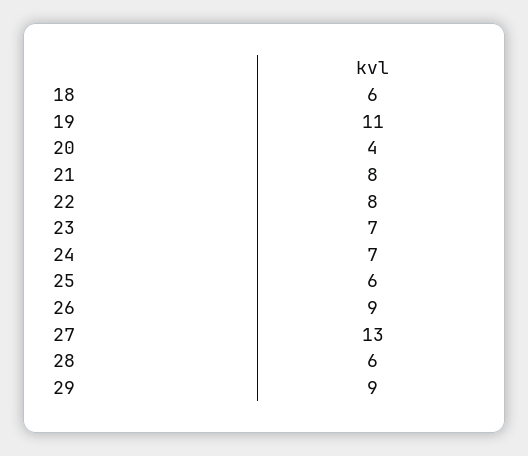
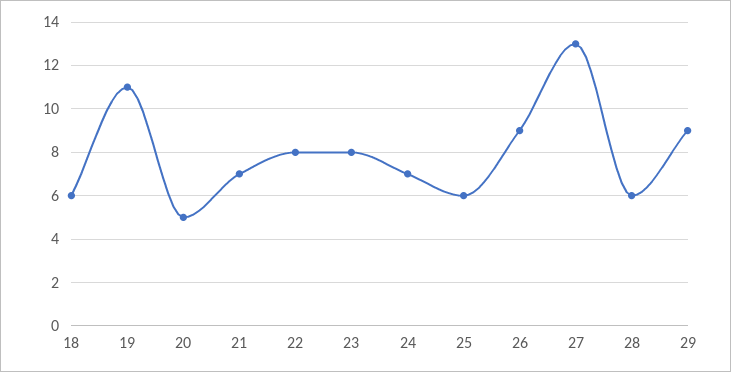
  {
    "18": 6,
    "19": 11,
-   "20": 4,
+   "20": 5,
-   "21": 8,
+   "21": 7,
    "22": 8,
-   "23": 7,
+   "23": 8,
    "24": 7,
    "25": 6,
    "26": 9,
    "27": 13,
    "28": 6,
    "29": 9
  }

